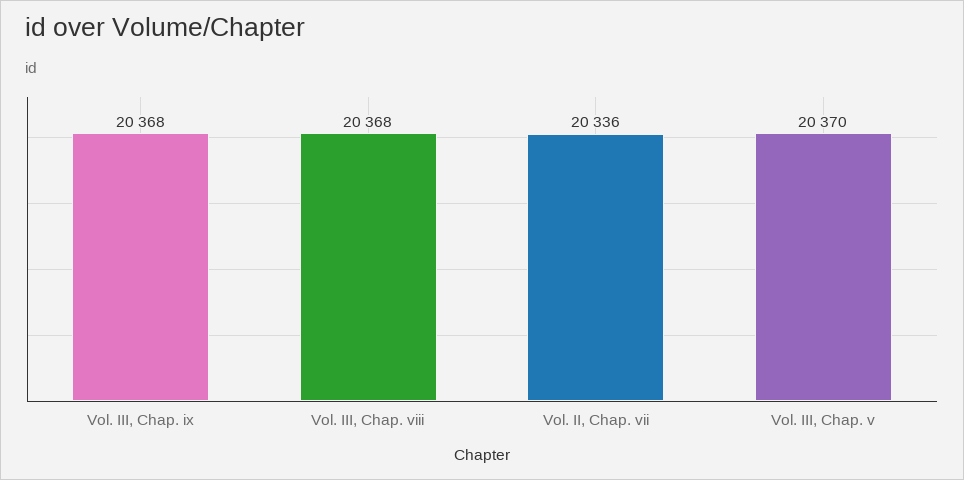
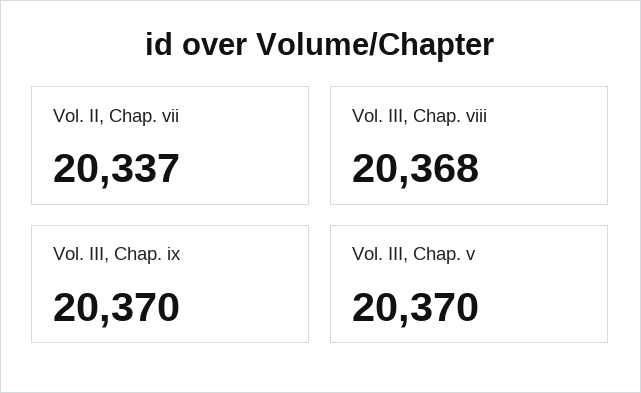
  {
-   "Vol. III, Chap. ix": 20368,
+   "Vol. III, Chap. ix": 20370,
    "Vol. III, Chap. viii": 20368,
-   "Vol. II, Chap. vii": 20336,
+   "Vol. II, Chap. vii": 20337,
    "Vol. III, Chap. v": 20370
  }

